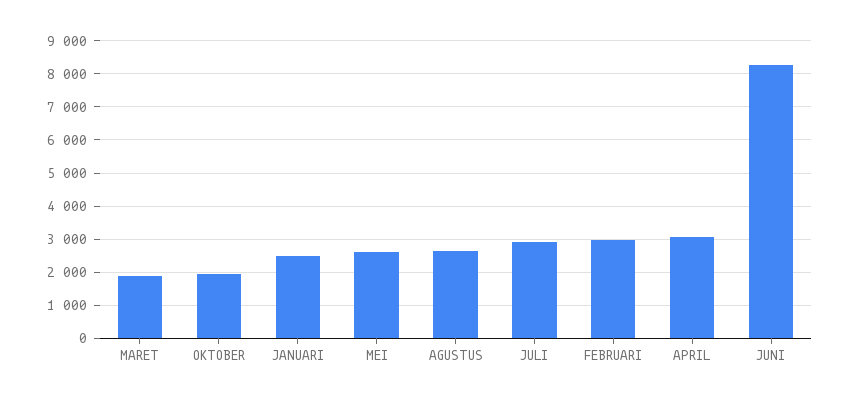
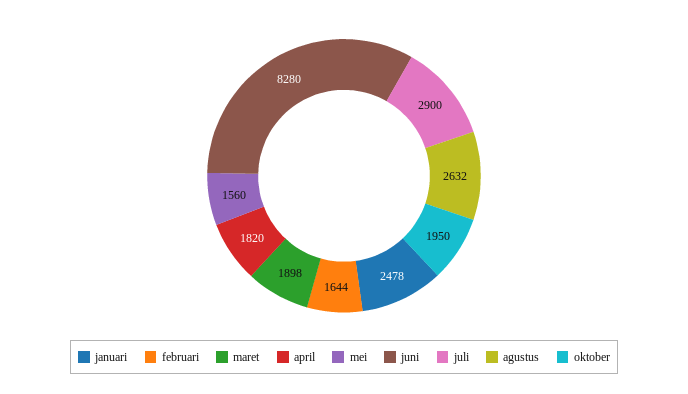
  {
    "MARET": 1898,
    "OKTOBER": 1950,
    "JANUARI": 2478,
-   "MEI": 2600,
+   "MEI": 1560,
    "AGUSTUS": 2632,
    "JULI": 2900,
-   "FEBRUARI": 3000,
+   "FEBRUARI": 1644,
-   "APRIL": 3000,
+   "APRIL": 1820,
    "JUNI": 8280
  }

